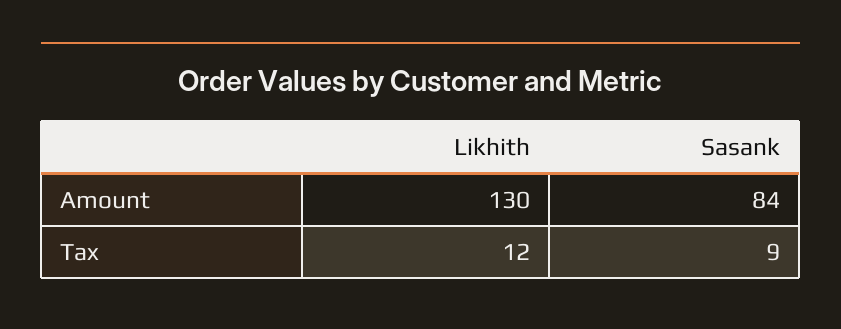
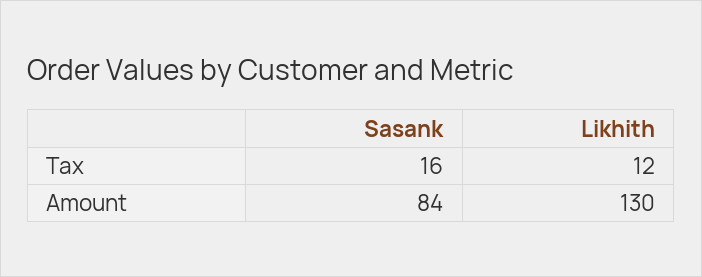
  {
    "Likhith": {
      "Amount": 130,
      "Tax": 12
    },
    "Sasank": {
      "Amount": 84,
-     "Tax": 9
+     "Tax": 16
    }
  }

